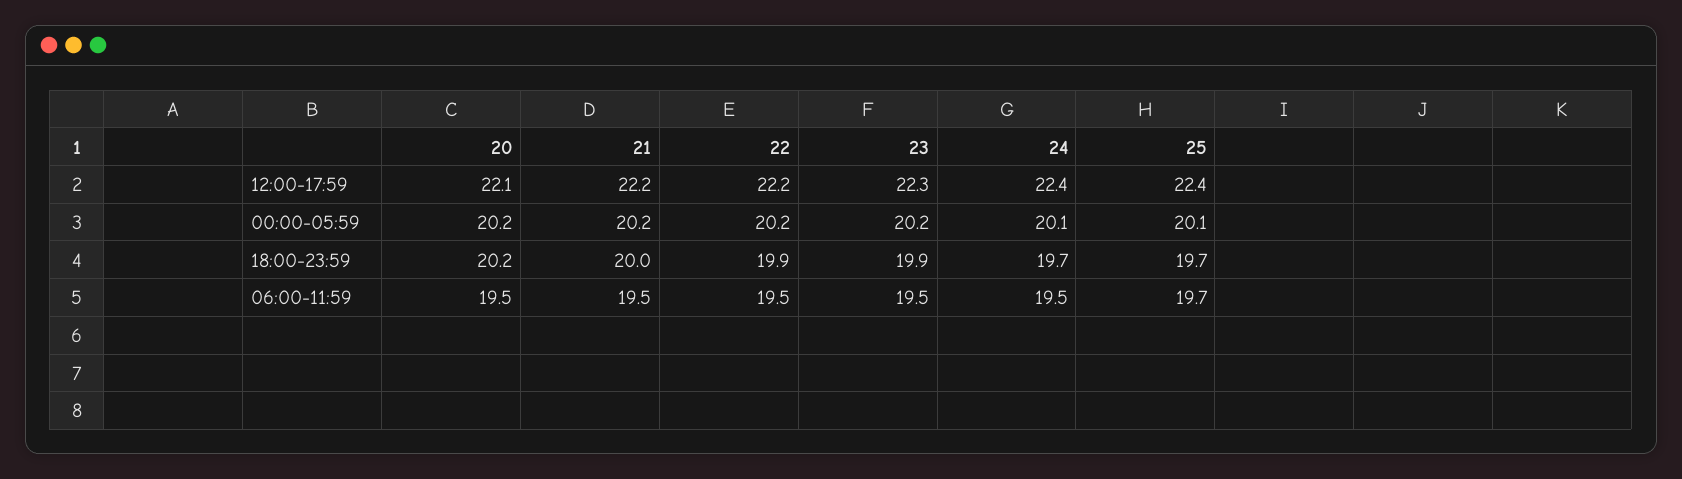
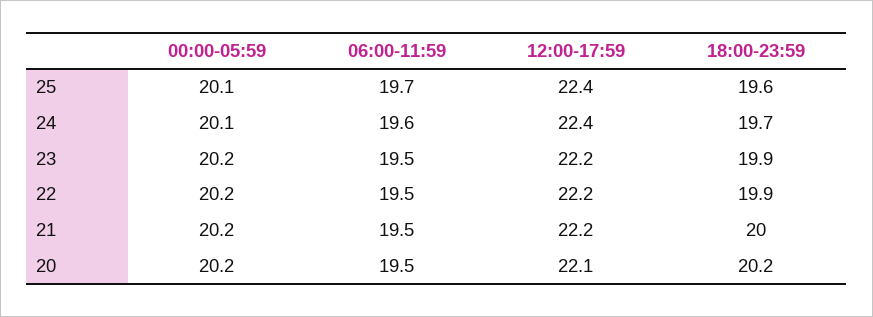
  {
    "20": {
      "12:00-17:59": 22.1,
      "00:00-05:59": 20.2,
      "18:00-23:59": 20.2,
      "06:00-11:59": 19.5
    },
    "21": {
      "12:00-17:59": 22.2,
      "00:00-05:59": 20.2,
      "18:00-23:59": 20,
      "06:00-11:59": 19.5
    },
    "22": {
      "12:00-17:59": 22.2,
      "00:00-05:59": 20.2,
      "18:00-23:59": 19.9,
      "06:00-11:59": 19.5
    },
    "23": {
-     "12:00-17:59": 22.3,
+     "12:00-17:59": 22.2,
      "00:00-05:59": 20.2,
      "18:00-23:59": 19.9,
      "06:00-11:59": 19.5
    },
    "24": {
      "12:00-17:59": 22.4,
      "00:00-05:59": 20.1,
      "18:00-23:59": 19.7,
-     "06:00-11:59": 19.5
+     "06:00-11:59": 19.6
    },
    "25": {
      "12:00-17:59": 22.4,
      "00:00-05:59": 20.1,
-     "18:00-23:59": 19.7,
+     "18:00-23:59": 19.6,
      "06:00-11:59": 19.7
    }
  }

